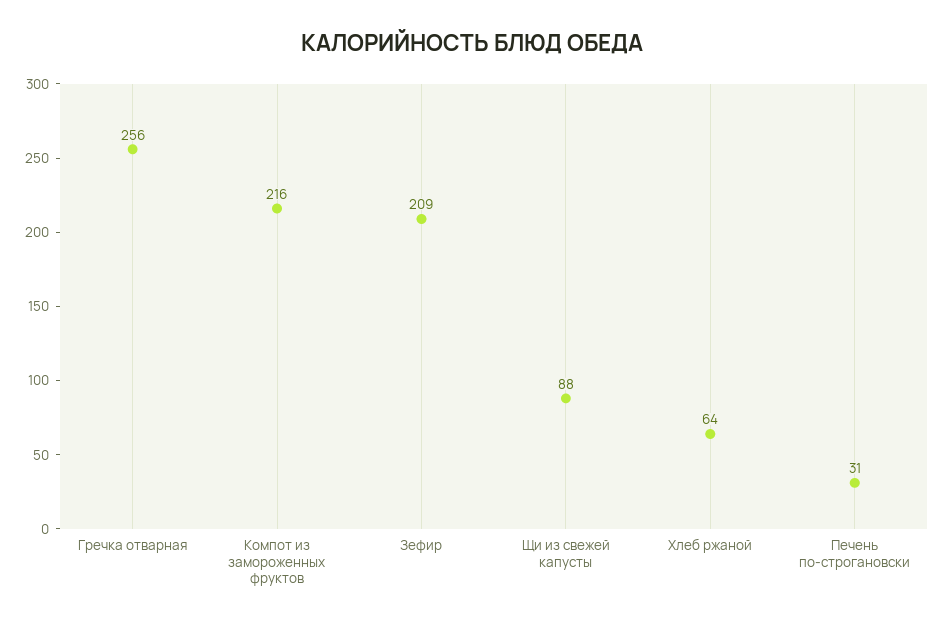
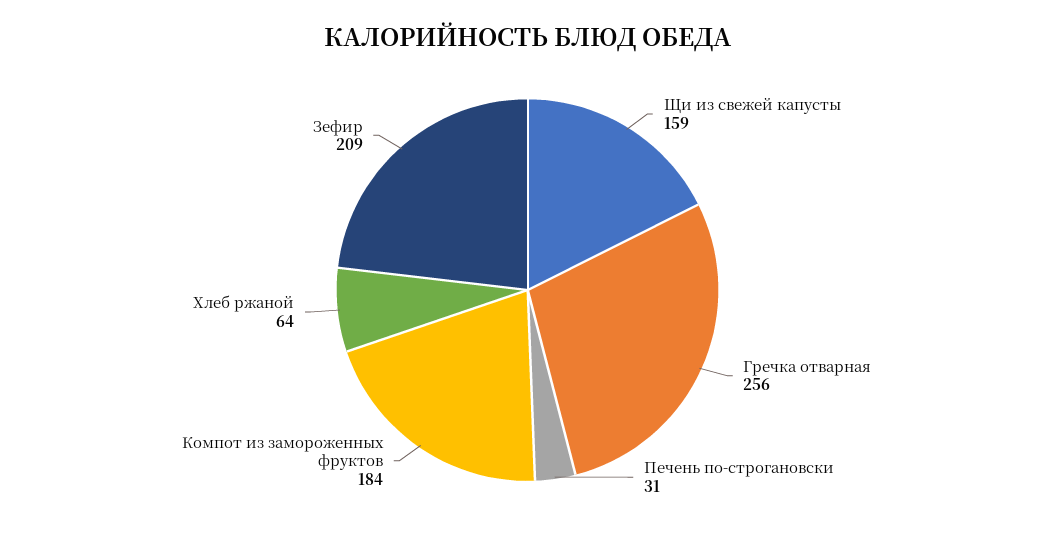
  {
    "Гречка отварная": 256,
-   "Компот из замороженных фруктов": 216,
+   "Компот из замороженных фруктов": 184,
    "Зефир": 209,
-   "Щи из свежей капусты": 88,
+   "Щи из свежей капусты": 159,
    "Хлеб ржаной": 64,
    "Печень по-строгановски": 31
  }

